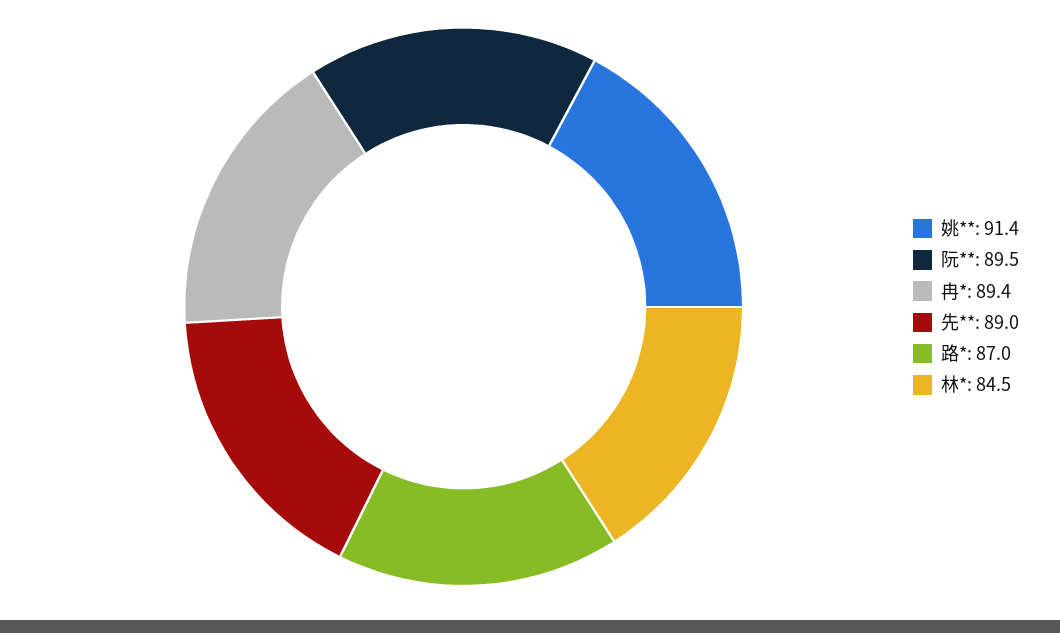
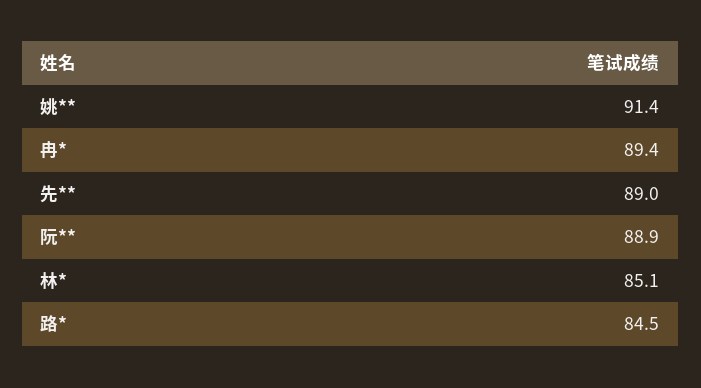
  {
    "姚**": 91.4,
-   "阮**": 89.5,
+   "阮**": 88.9,
    "冉*": 89.4,
    "先**": 89,
-   "路*": 87,
+   "路*": 84.5,
-   "林*": 84.5
+   "林*": 85.1
  }

